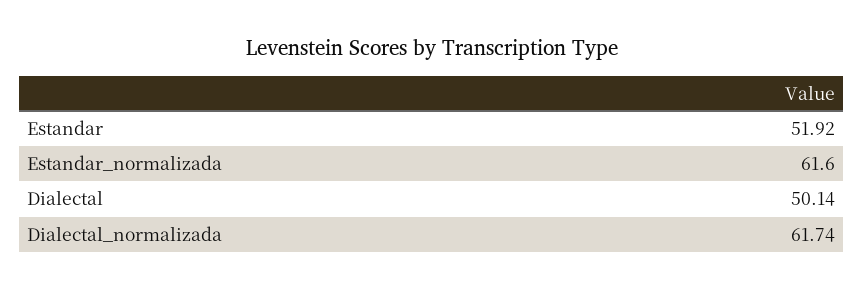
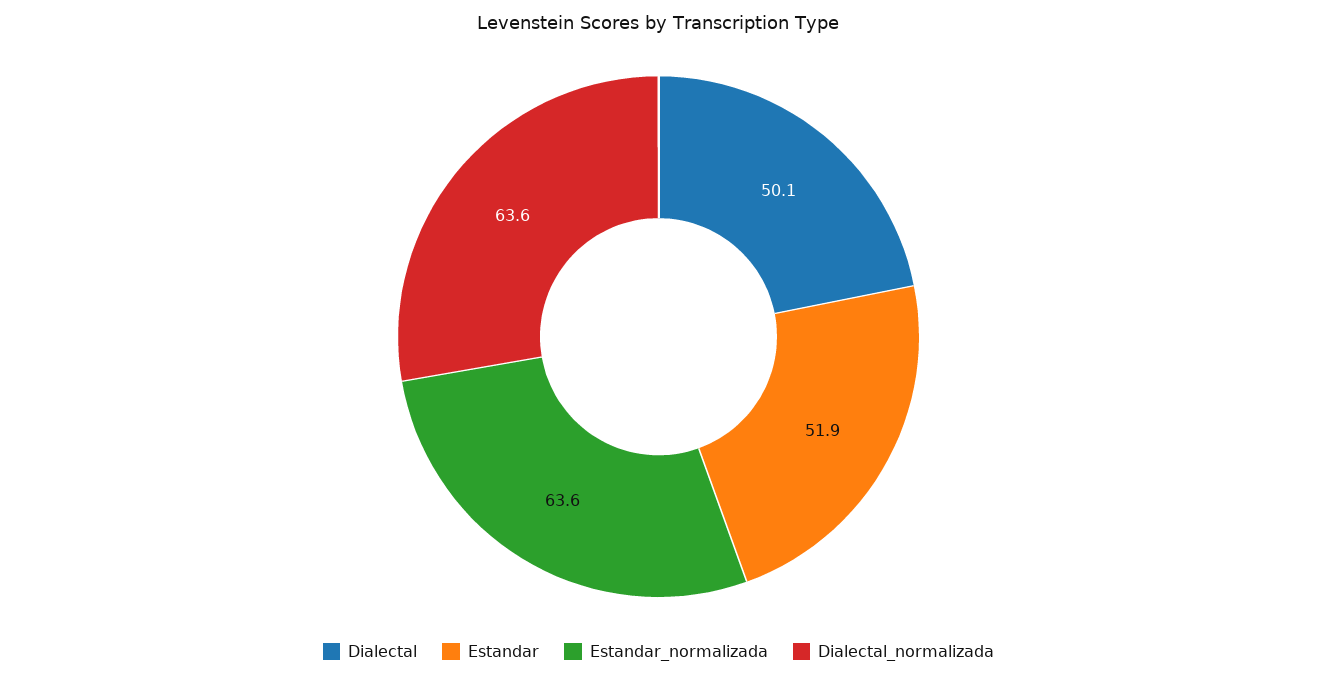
  {
    "Estandar": 51.92,
-   "Estandar_normalizada": 61.6,
+   "Estandar_normalizada": 63.6,
    "Dialectal": 50.14,
-   "Dialectal_normalizada": 61.74
+   "Dialectal_normalizada": 63.6
  }

